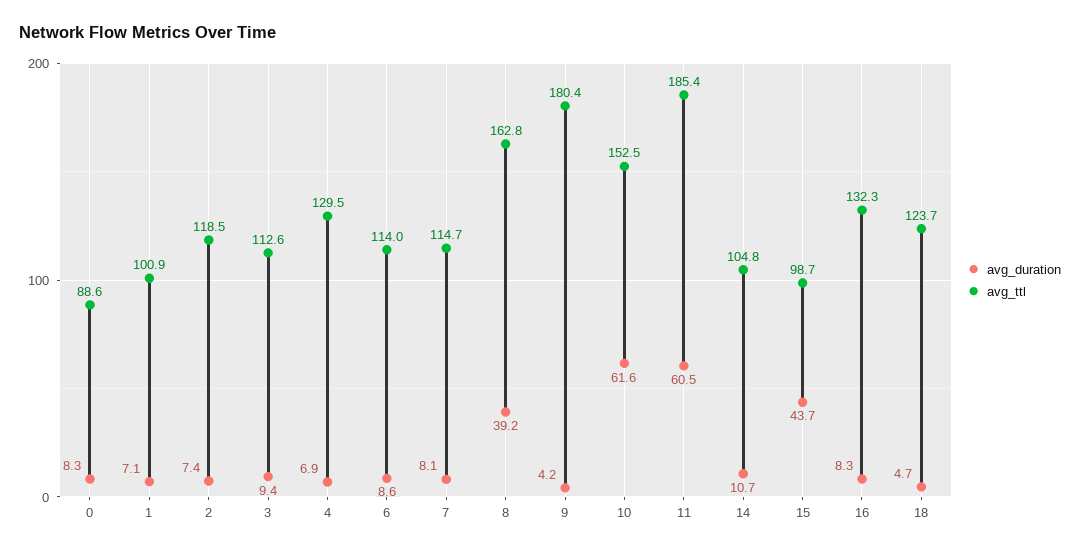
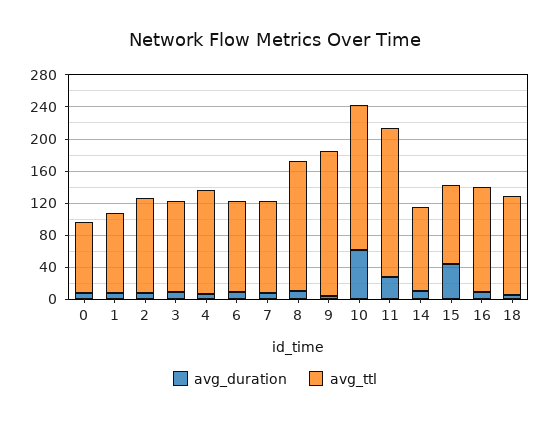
  {
    "avg_duration": {
      "0": 8.3,
      "1": 7.1,
      "2": 7.4,
      "3": 9.4,
      "4": 6.9,
      "6": 8.6,
      "7": 8.1,
-     "8": 39.2,
+     "8": 10,
      "9": 4.2,
      "10": 61.6,
-     "11": 60.5,
+     "11": 30,
      "14": 10.7,
      "15": 43.7,
      "16": 8.3,
      "18": 4.7
    },
    "avg_ttl": {
      "0": 88.6,
      "1": 100.9,
      "2": 118.5,
      "3": 112.6,
      "4": 129.5,
      "6": 114,
      "7": 114.7,
      "8": 162.8,
      "9": 180.4,
-     "10": 152.5,
+     "10": 180,
      "11": 185.4,
      "14": 104.8,
      "15": 98.7,
      "16": 132.3,
      "18": 123.7
    }
  }

